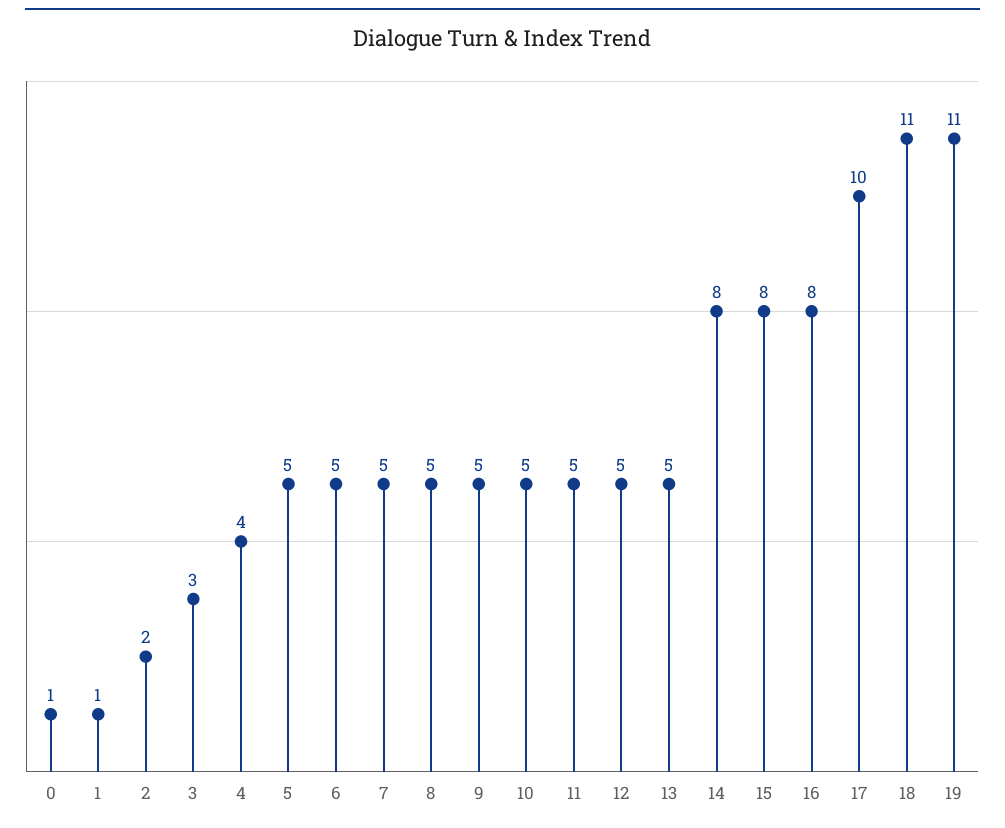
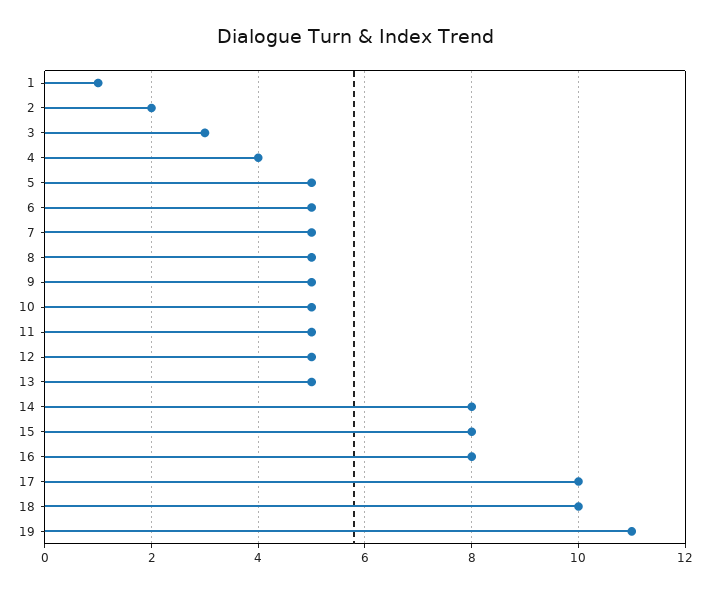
  {
-   "0": 1,
    "1": 1,
    "2": 2,
    "3": 3,
    "4": 4,
    "5": 5,
    "6": 5,
    "7": 5,
    "8": 5,
    "9": 5,
    "10": 5,
    "11": 5,
    "12": 5,
    "13": 5,
    "14": 8,
    "15": 8,
    "16": 8,
    "17": 10,
-   "18": 11,
+   "18": 10,
    "19": 11
  }

